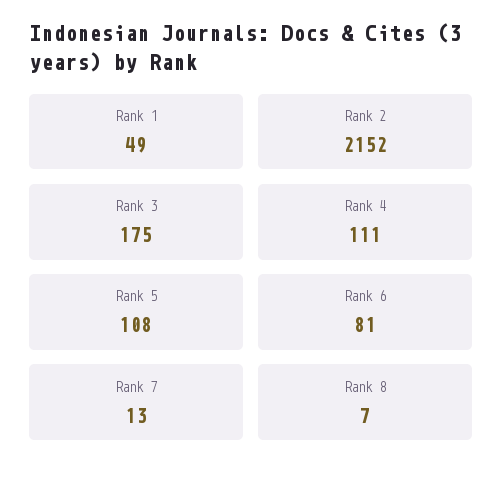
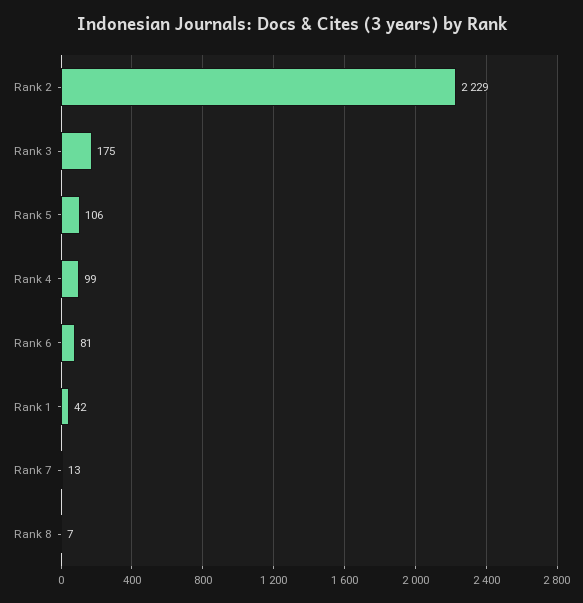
  {
-   "Rank 1": 49,
+   "Rank 1": 42,
-   "Rank 2": 2152,
+   "Rank 2": 2229,
    "Rank 3": 175,
-   "Rank 4": 111,
+   "Rank 4": 99,
-   "Rank 5": 108,
+   "Rank 5": 106,
    "Rank 6": 81,
    "Rank 7": 13,
    "Rank 8": 7
  }

